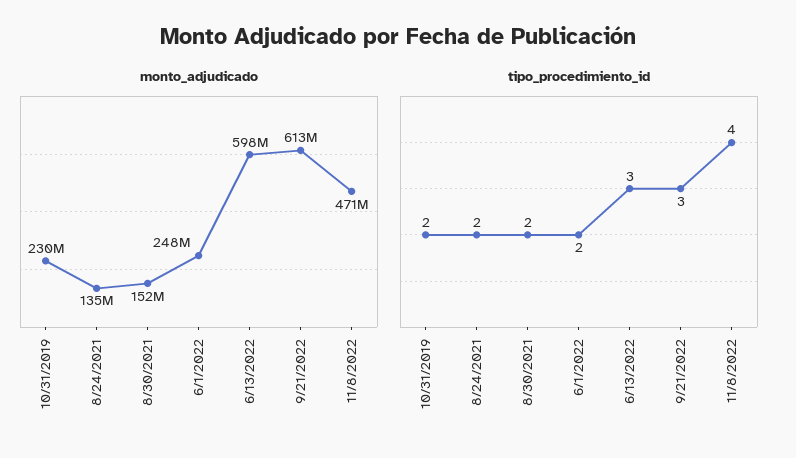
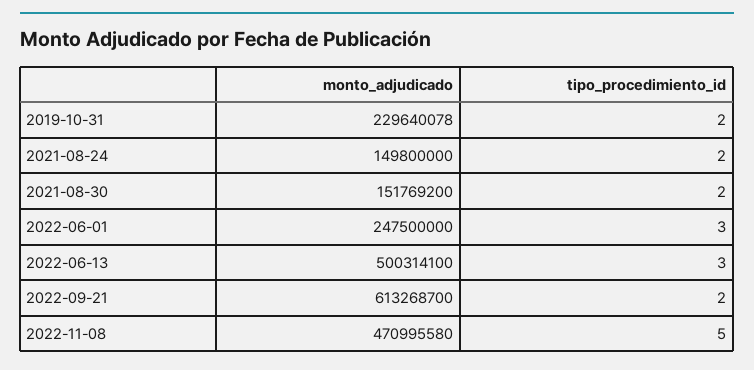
  {
    "monto_adjudicado": {
      "10/31/2019": 229640078,
-     "8/24/2021": 135000000,
+     "8/24/2021": 149800000,
      "8/30/2021": 151769200,
      "6/1/2022": 247500000,
-     "6/13/2022": 598000000,
+     "6/13/2022": 500314100,
      "9/21/2022": 613268700,
      "11/8/2022": 470995580
    },
    "tipo_procedimiento_id": {
      "10/31/2019": 2,
      "8/24/2021": 2,
      "8/30/2021": 2,
-     "6/1/2022": 2,
+     "6/1/2022": 3,
      "6/13/2022": 3,
-     "9/21/2022": 3,
+     "9/21/2022": 2,
-     "11/8/2022": 4
+     "11/8/2022": 5
    }
  }

